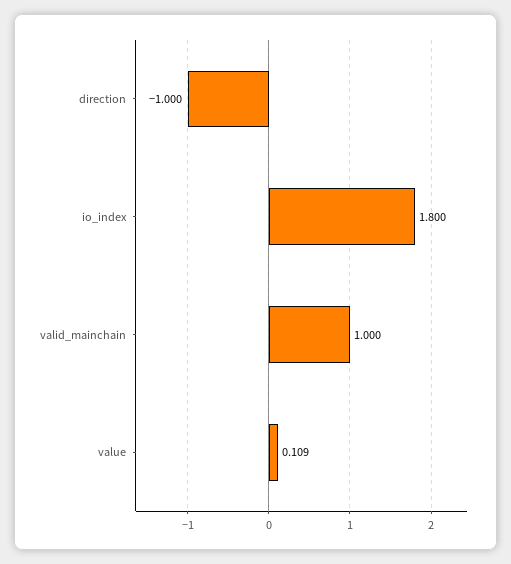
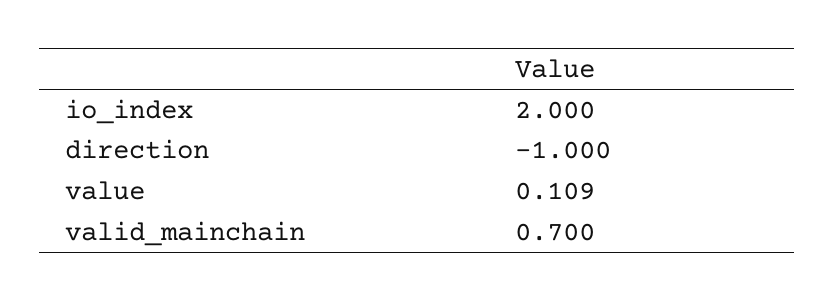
  {
    "direction": -1,
-   "io_index": 1.8,
+   "io_index": 2,
-   "valid_mainchain": 1,
+   "valid_mainchain": 0.7,
    "value": 0.109
  }

